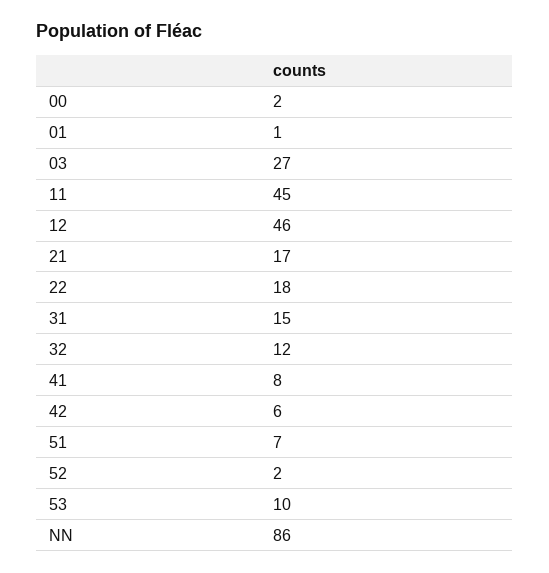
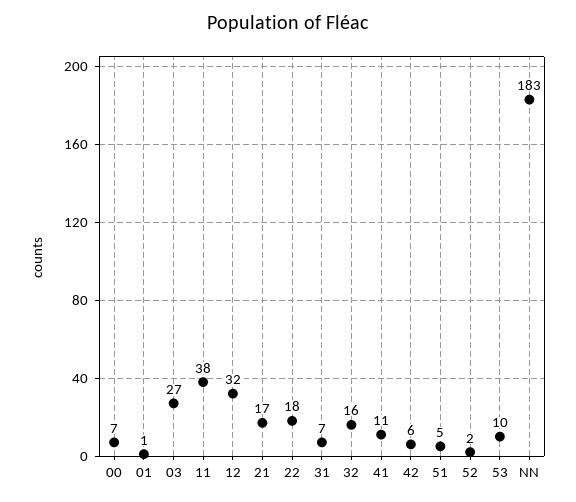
  {
-   "00": 2,
+   "00": 7,
    "01": 1,
    "03": 27,
-   "11": 45,
+   "11": 38,
-   "12": 46,
+   "12": 32,
    "21": 17,
    "22": 18,
-   "31": 15,
+   "31": 7,
-   "32": 12,
+   "32": 16,
-   "41": 8,
+   "41": 11,
    "42": 6,
-   "51": 7,
+   "51": 5,
    "52": 2,
    "53": 10,
-   "NN": 86
+   "NN": 183
  }

